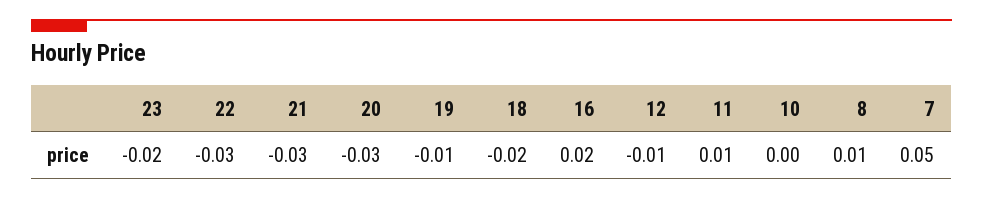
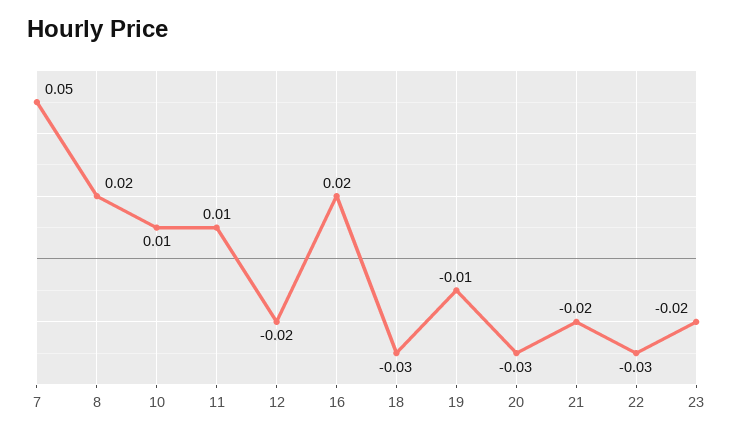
  {
    "23": -0.02,
    "22": -0.03,
-   "21": -0.03,
+   "21": -0.02,
    "20": -0.03,
    "19": -0.01,
-   "18": -0.02,
+   "18": -0.03,
    "16": 0.02,
-   "12": -0.01,
+   "12": -0.02,
    "11": 0.01,
-   "10": 0,
+   "10": 0.01,
-   "8": 0.01,
+   "8": 0.02,
    "7": 0.05
  }

